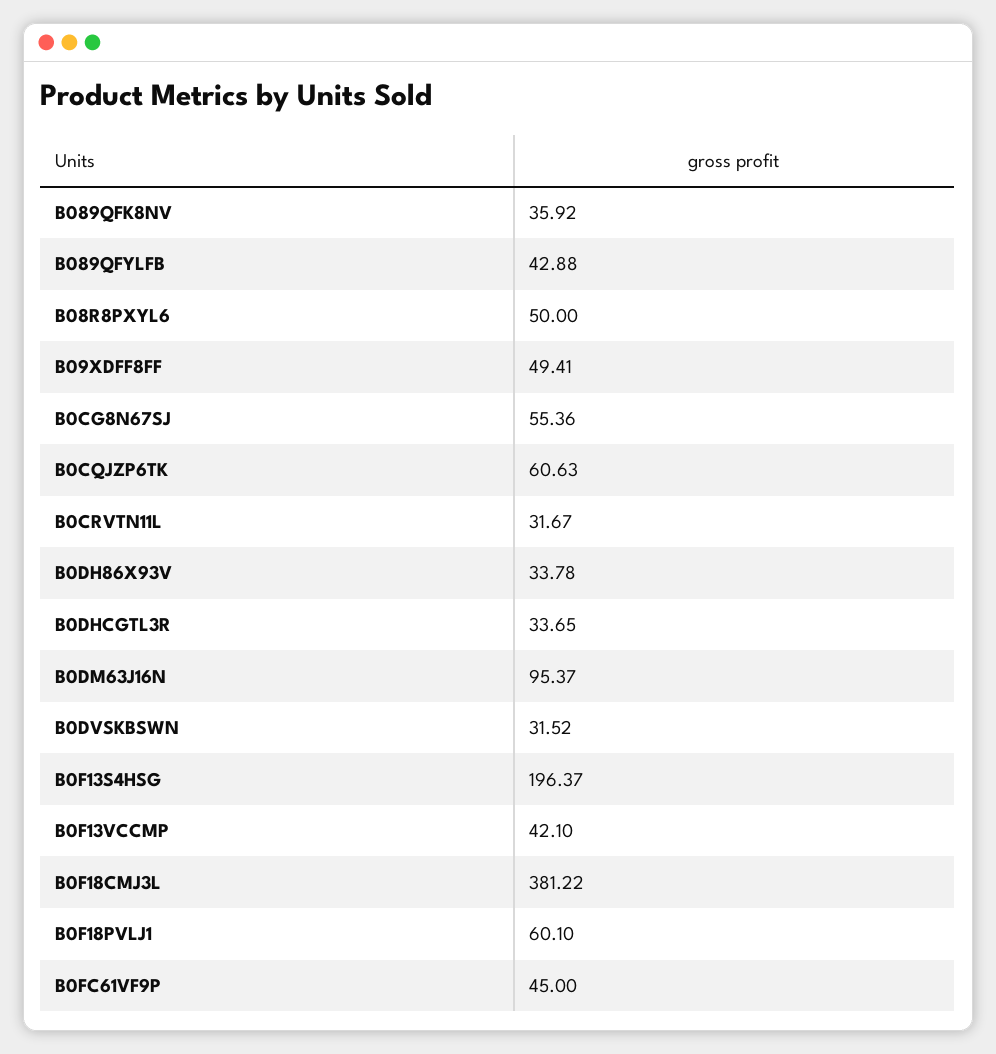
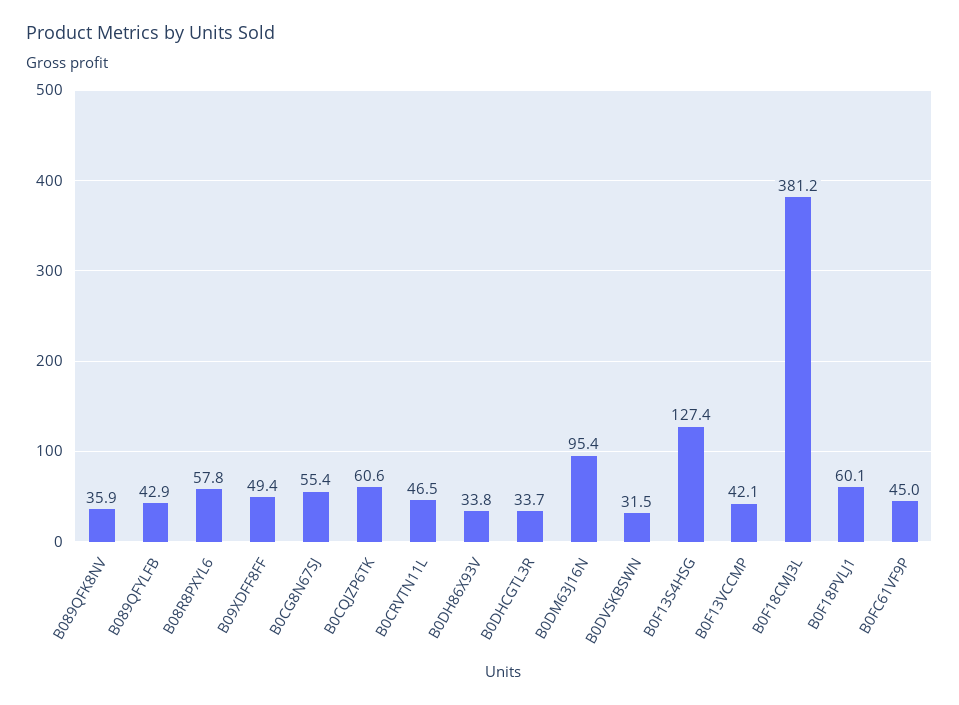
  {
    "B089QFK8NV": 35.92,
    "B089QFYLFB": 42.88,
-   "B08R8PXYL6": 50,
+   "B08R8PXYL6": 57.8,
    "B09XDFF8FF": 49.41,
    "B0CG8N67SJ": 55.36,
    "B0CQJZP6TK": 60.63,
-   "B0CRVTN11L": 31.67,
+   "B0CRVTN11L": 46.5,
    "B0DH86X93V": 33.78,
    "B0DHCGTL3R": 33.65,
    "B0DM63J16N": 95.37,
    "B0DVSKBSWN": 31.52,
-   "B0F13S4HSG": 196.37,
+   "B0F13S4HSG": 127.4,
    "B0F13VCCMP": 42.1,
    "B0F18CMJ3L": 381.22,
    "B0F18PVLJ1": 60.1,
    "B0FC61VF9P": 45
  }

